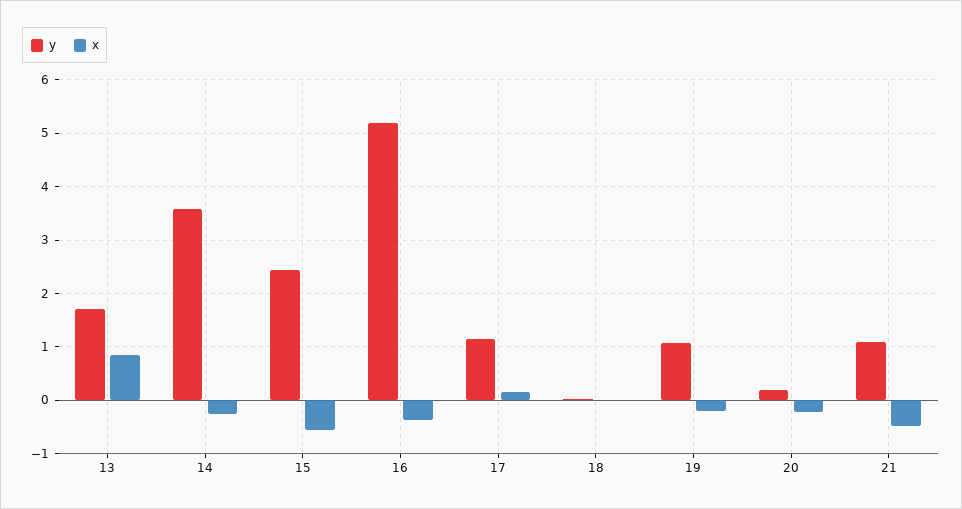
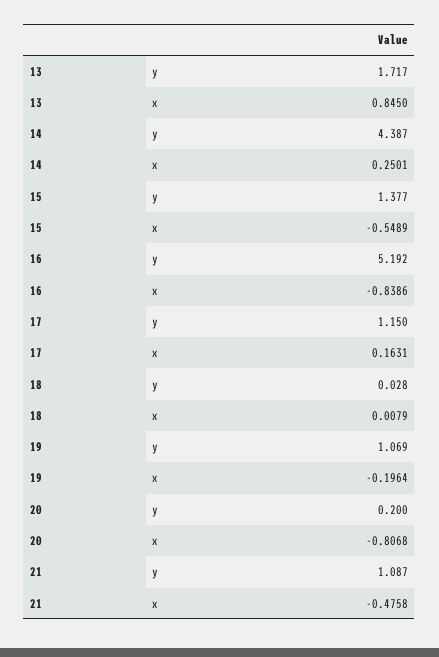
  {
    "y": {
      "13": 1.717,
-     "14": 3.6,
+     "14": 4.387,
-     "15": 2.4,
+     "15": 1.377,
      "16": 5.192,
      "17": 1.15,
      "18": 0.028,
      "19": 1.069,
      "20": 0.2,
      "21": 1.087
    },
    "x": {
      "13": 0.845,
-     "14": -0.2,
+     "14": 0.2501,
      "15": -0.5489,
-     "16": -0.4,
+     "16": -0.8386,
      "17": 0.1631,
      "18": 0.0079,
      "19": -0.1964,
-     "20": -0.2,
+     "20": -0.8068,
      "21": -0.4758
    }
  }

